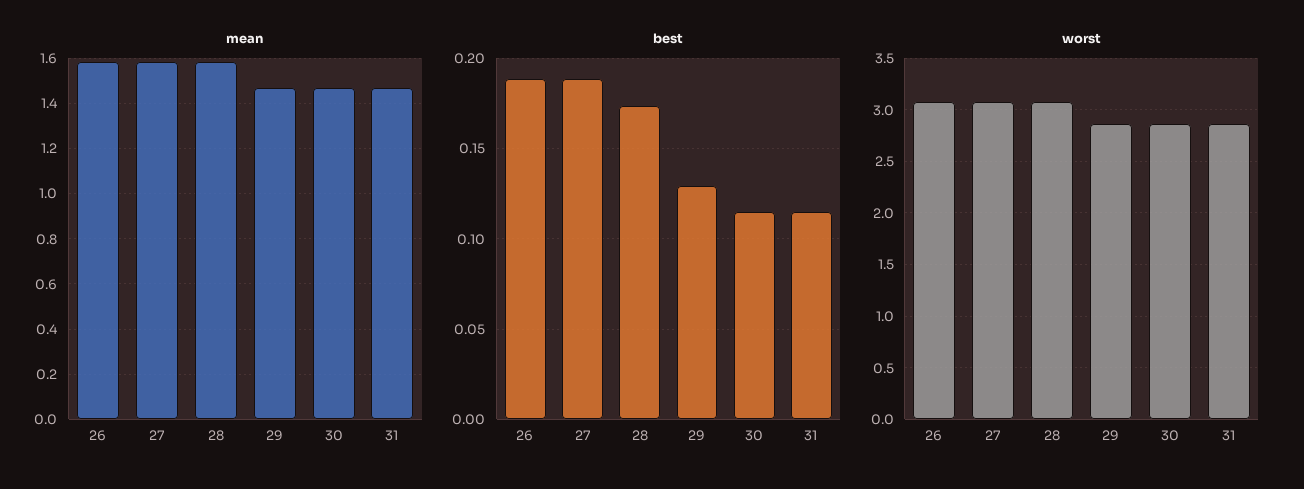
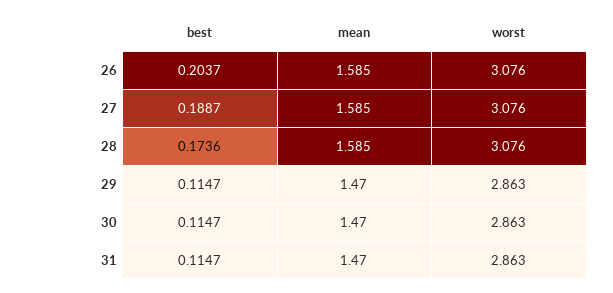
  {
    "mean": {
      "26": 1.585,
      "27": 1.585,
      "28": 1.585,
      "29": 1.47,
      "30": 1.47,
      "31": 1.47
    },
    "best": {
-     "26": 0.19,
+     "26": 0.2037,
      "27": 0.1887,
      "28": 0.1736,
-     "29": 0.13,
+     "29": 0.1147,
      "30": 0.1147,
      "31": 0.1147
    },
    "worst": {
      "26": 3.076,
      "27": 3.076,
      "28": 3.076,
      "29": 2.863,
      "30": 2.863,
      "31": 2.863
    }
  }

